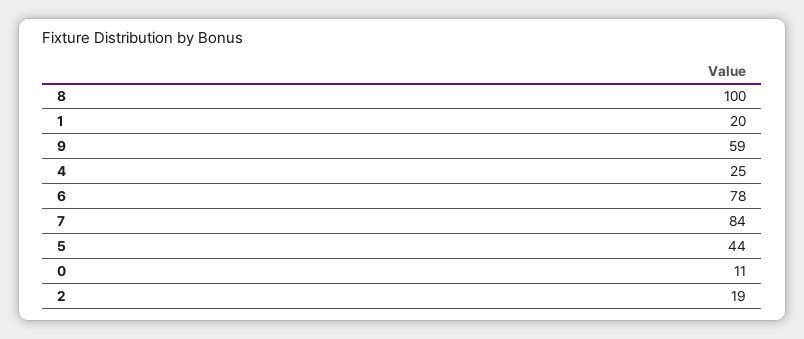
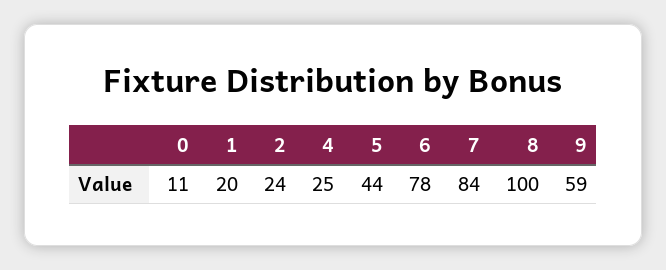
  {
    "8": 100,
    "1": 20,
    "9": 59,
    "4": 25,
    "6": 78,
    "7": 84,
    "5": 44,
    "0": 11,
-   "2": 19
+   "2": 24
  }

